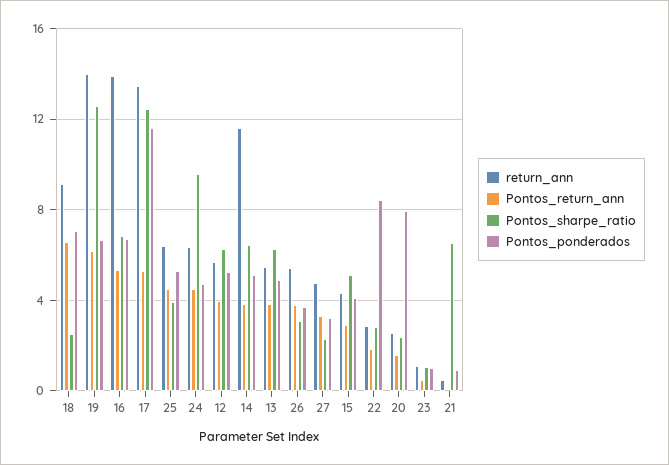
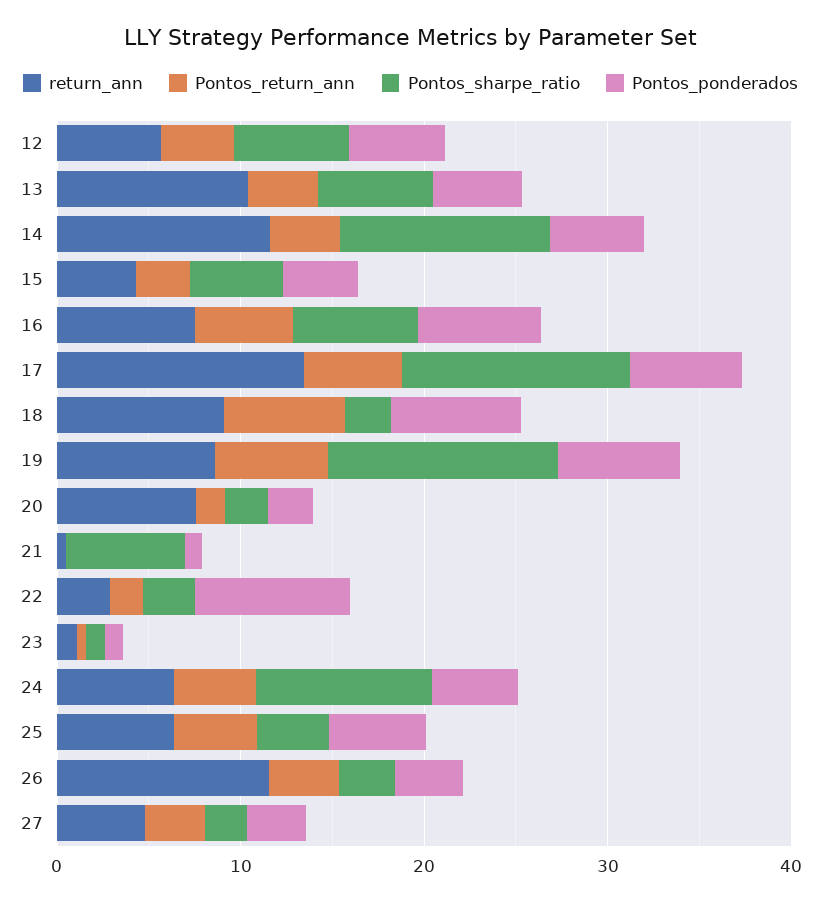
  {
    "return_ann": {
      "18": 9,
-     "19": 14,
+     "19": 8,
-     "16": 14,
+     "16": 8,
      "17": 13.5,
      "25": 6.5,
      "24": 6.5,
      "12": 5.5,
      "14": 11.5,
-     "13": 5.5,
+     "13": 10,
-     "26": 5.5,
+     "26": 12,
      "27": 5,
      "15": 4.5,
      "22": 3,
-     "20": 2.5,
+     "20": 8,
      "23": 1,
      "21": 0.5
    },
    "Pontos_return_ann": {
      "18": 6.5,
      "19": 6,
      "16": 5.5,
      "17": 5.5,
      "25": 4.5,
      "24": 4.5,
      "12": 4,
      "14": 4,
      "13": 4,
      "26": 4,
      "27": 3.5,
      "15": 3,
      "22": 2,
      "20": 1.5,
      "23": 0.5,
      "21": 0
    },
    "Pontos_sharpe_ratio": {
      "18": 2.5,
      "19": 12.5,
      "16": 7,
      "17": 12.5,
      "25": 4,
      "24": 9.5,
      "12": 6.5,
-     "14": 6.5,
+     "14": 12,
      "13": 6.5,
      "26": 3,
      "27": 2.5,
      "15": 5,
      "22": 3,
      "20": 2.5,
      "23": 1,
      "21": 6.5
    },
    "Pontos_ponderados": {
      "18": 7,
      "19": 6.5,
      "16": 6.5,
-     "17": 11.5,
+     "17": 6,
      "25": 5.5,
      "24": 4.5,
      "12": 5,
      "14": 5,
      "13": 5,
      "26": 3.5,
      "27": 3,
      "15": 4,
      "22": 8.5,
-     "20": 8,
+     "20": 2,
      "23": 1,
      "21": 1
    }
  }

